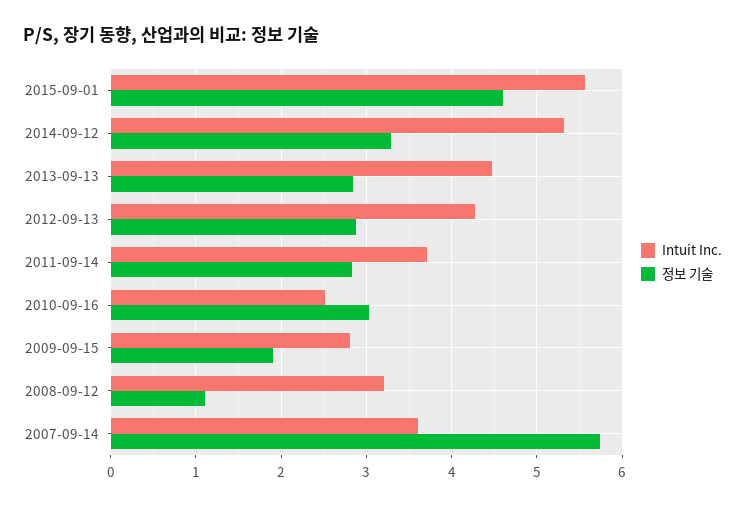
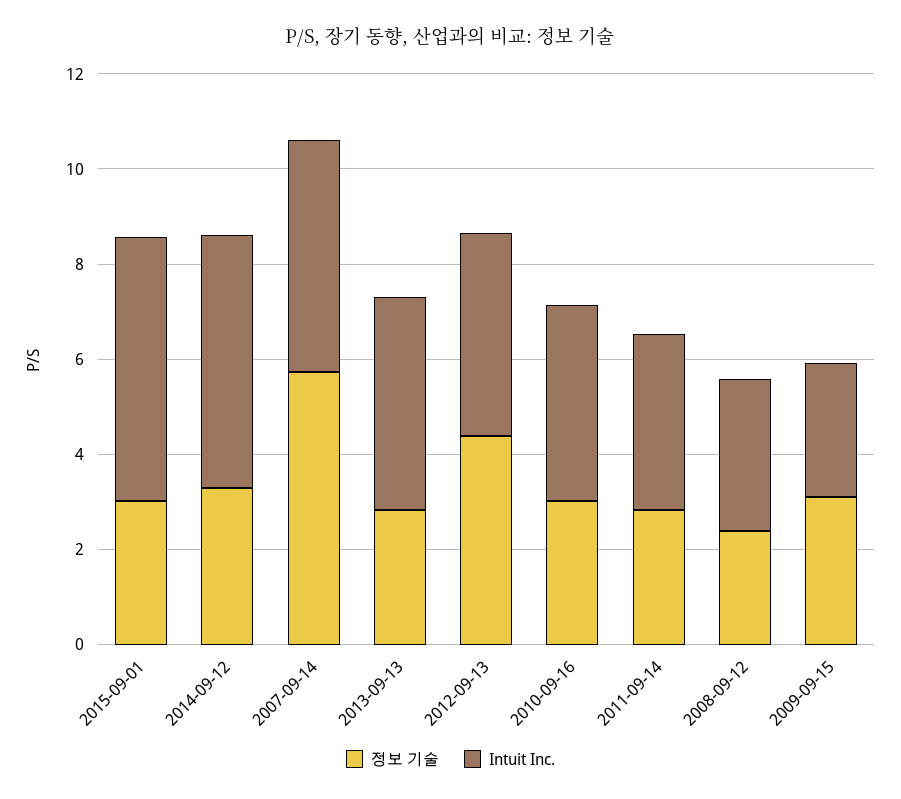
  {
    "Intuit Inc.": {
      "2015-09-01": 5.6,
      "2014-09-12": 5.3,
      "2013-09-13": 4.5,
      "2012-09-13": 4.3,
      "2011-09-14": 3.7,
-     "2010-09-16": 2.5,
+     "2010-09-16": 4,
      "2009-09-15": 2.8,
      "2008-09-12": 3.2,
-     "2007-09-14": 3.6
+     "2007-09-14": 5
    },
    "정보 기술": {
-     "2015-09-01": 4.6,
+     "2015-09-01": 3,
      "2014-09-12": 3.3,
      "2013-09-13": 2.8,
-     "2012-09-13": 2.9,
+     "2012-09-13": 4.5,
      "2011-09-14": 2.8,
      "2010-09-16": 3,
-     "2009-09-15": 1.9,
+     "2009-09-15": 3,
-     "2008-09-12": 1.1,
+     "2008-09-12": 2.5,
      "2007-09-14": 5.7
    }
  }

